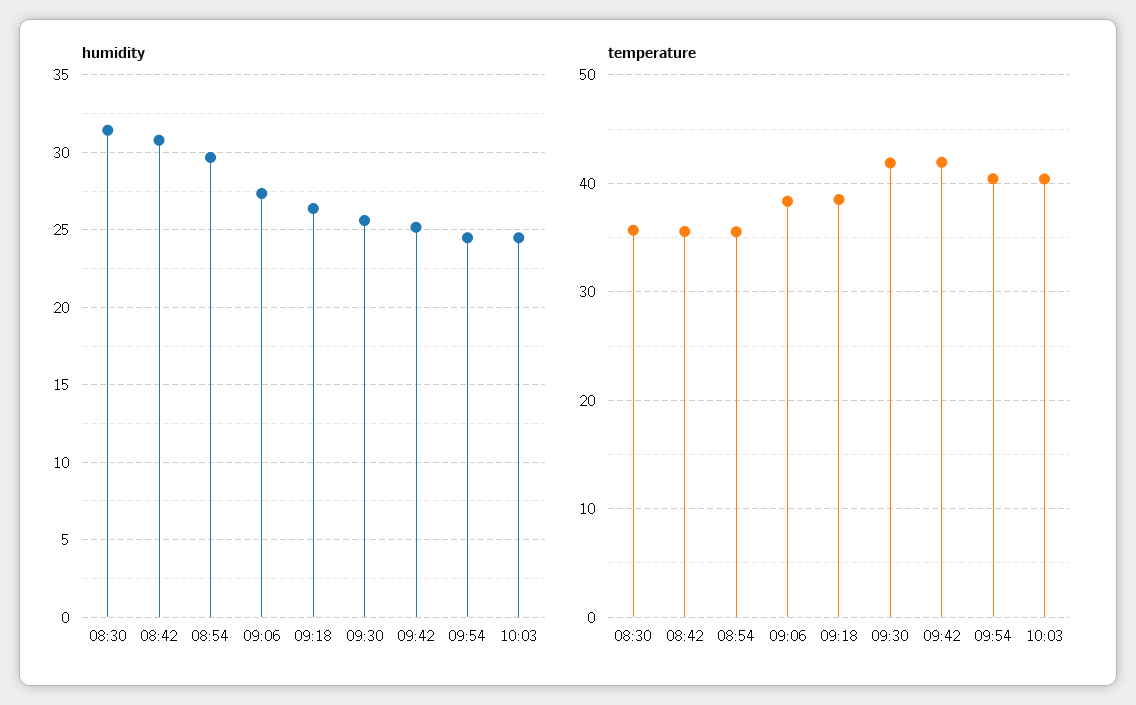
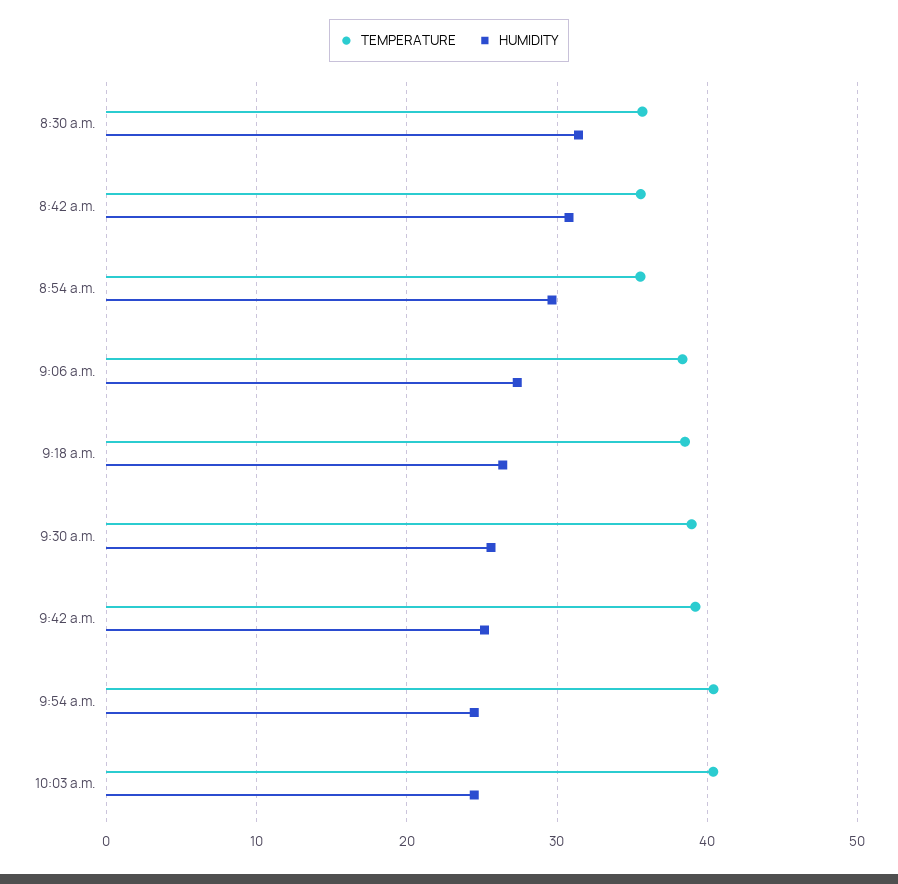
  {
    "humidity": {
      "08:30": 31.5,
      "08:42": 31,
      "08:54": 29.5,
      "09:06": 27.5,
      "09:18": 26.5,
      "09:30": 25.5,
      "09:42": 25,
      "09:54": 24.5,
      "10:03": 24.5
    },
    "temperature": {
      "08:30": 36,
      "08:42": 36,
      "08:54": 36,
      "09:06": 38,
      "09:18": 39,
-     "09:30": 42,
+     "09:30": 39,
-     "09:42": 42,
+     "09:42": 39,
      "09:54": 40,
      "10:03": 40
    }
  }

